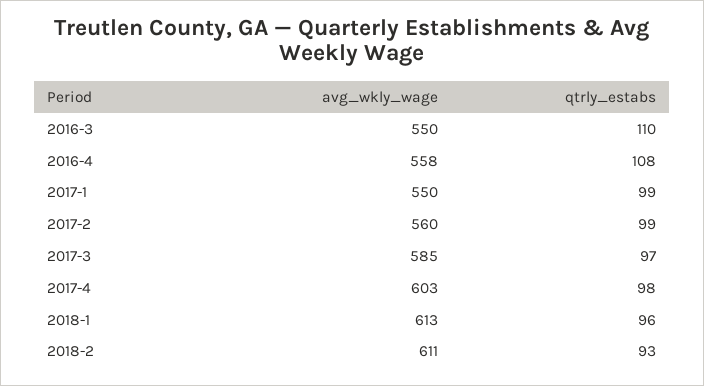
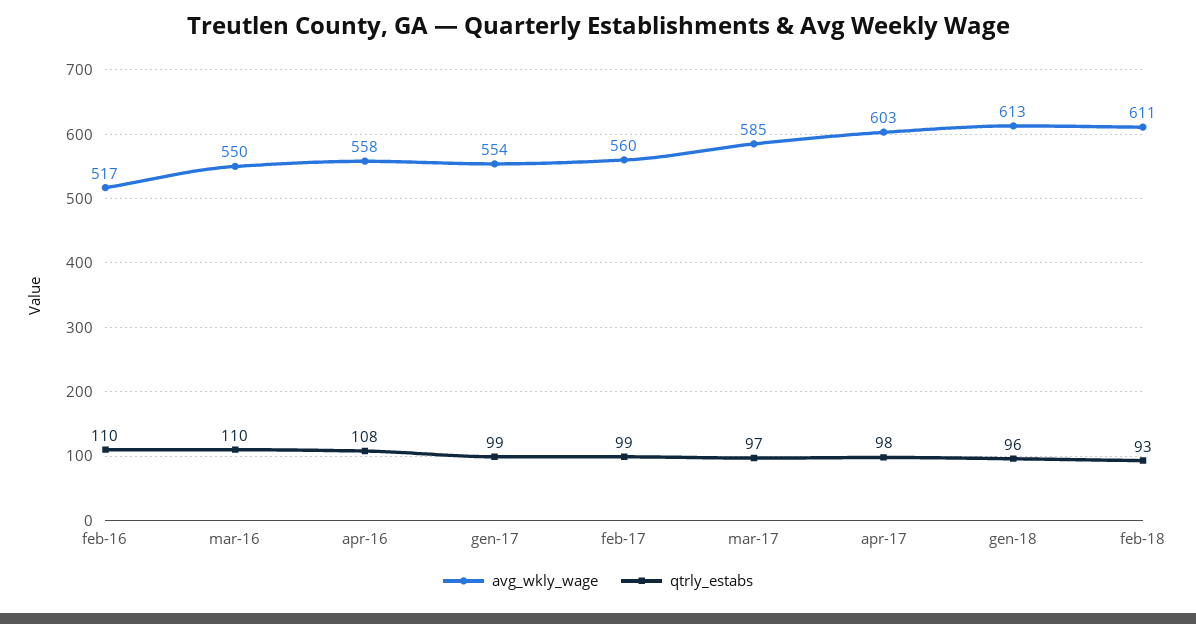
  {
    "avg_wkly_wage": {
      "2016-3": 550,
      "2016-4": 558,
-     "2017-1": 550,
+     "2017-1": 554,
      "2017-2": 560,
      "2017-3": 585,
      "2017-4": 603,
      "2018-1": 613,
-     "2018-2": 611
+     "2018-2": 611,
+     "feb-16": 517
    },
    "qtrly_estabs": {
      "2016-3": 110,
      "2016-4": 108,
      "2017-1": 99,
      "2017-2": 99,
      "2017-3": 97,
      "2017-4": 98,
      "2018-1": 96,
-     "2018-2": 93
+     "2018-2": 93,
+     "feb-16": 110
    }
  }

